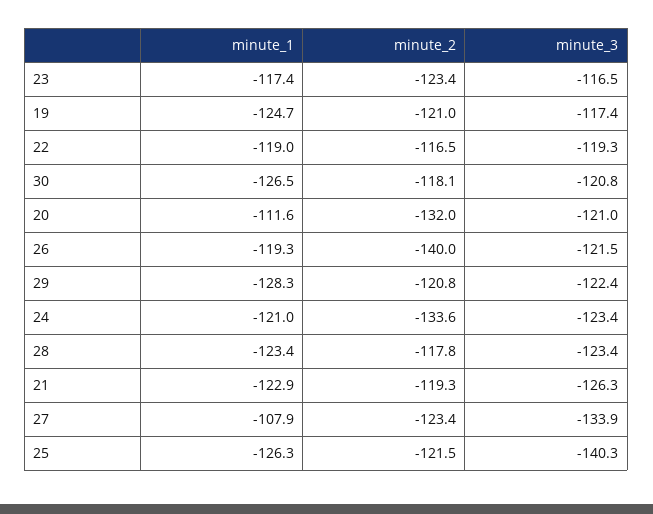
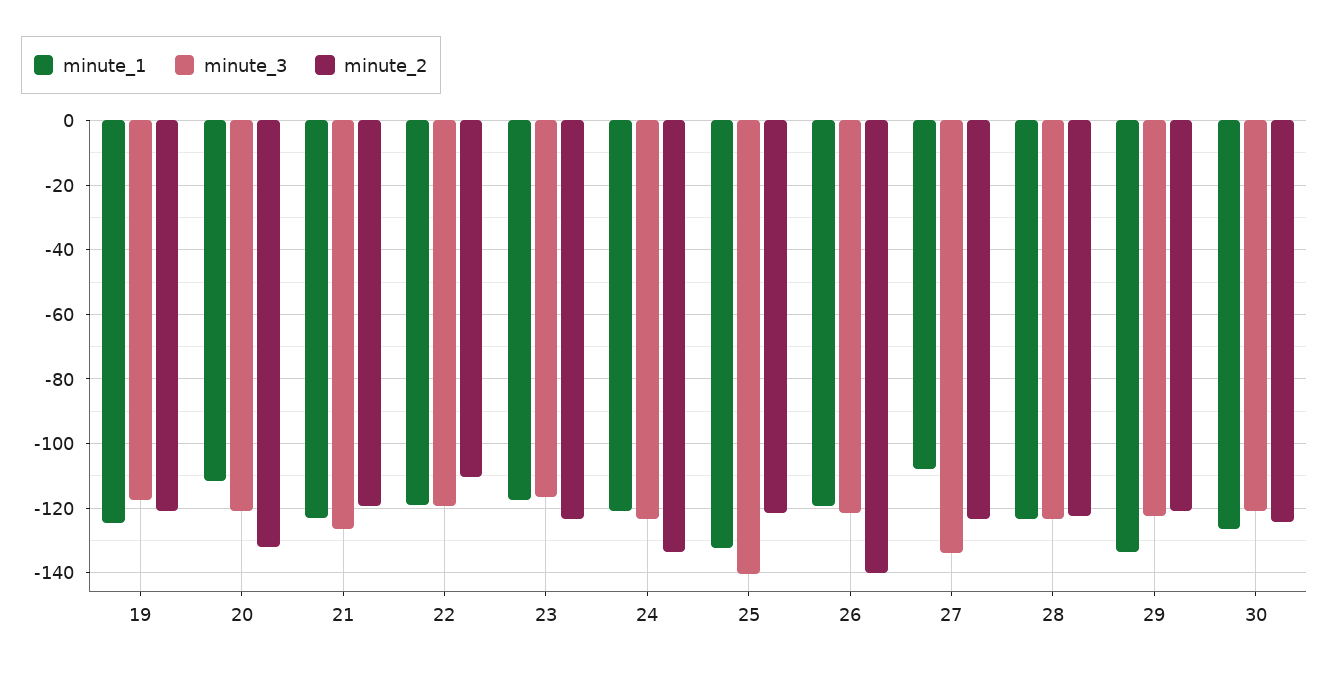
  {
    "minute_1": {
      "23": -117.4,
      "19": -124.7,
      "22": -119,
      "30": -126.5,
      "20": -111.6,
      "26": -119.3,
-     "29": -128.3,
+     "29": -134,
      "24": -121,
      "28": -123.4,
      "21": -122.9,
      "27": -107.9,
-     "25": -126.3
+     "25": -132
    },
    "minute_2": {
      "23": -123.4,
      "19": -121,
-     "22": -116.5,
+     "22": -110,
-     "30": -118.1,
+     "30": -124,
      "20": -132,
      "26": -140,
      "29": -120.8,
      "24": -133.6,
-     "28": -117.8,
+     "28": -122,
      "21": -119.3,
      "27": -123.4,
      "25": -121.5
    },
    "minute_3": {
      "23": -116.5,
      "19": -117.4,
      "22": -119.3,
      "30": -120.8,
      "20": -121,
      "26": -121.5,
      "29": -122.4,
      "24": -123.4,
      "28": -123.4,
      "21": -126.3,
      "27": -133.9,
      "25": -140.3
    }
  }

